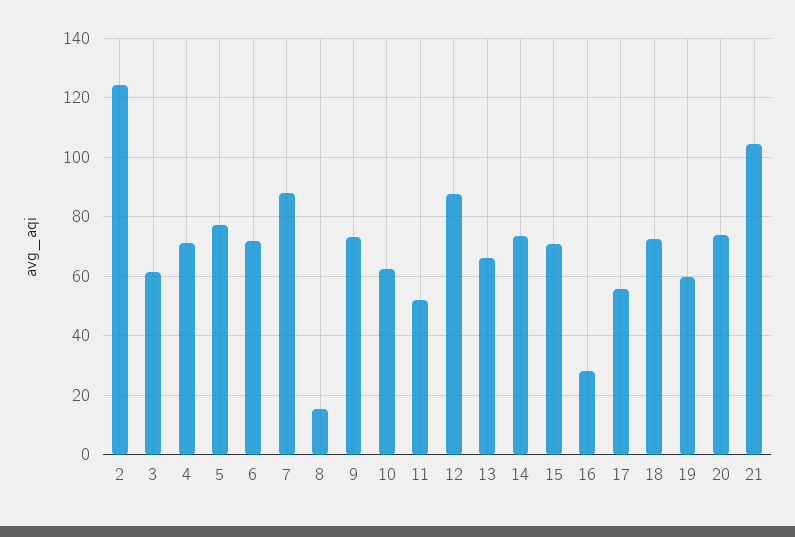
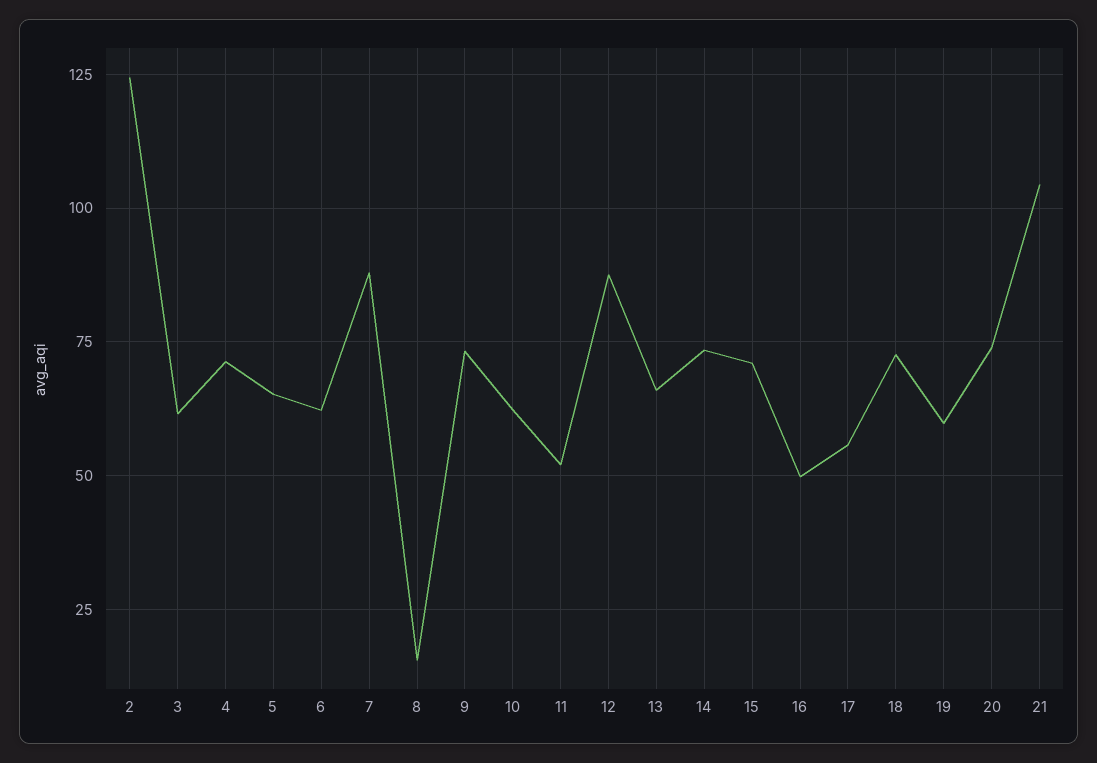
  {
    "2": 125,
    "3": 62.5,
    "4": 72.5,
-   "5": 77.5,
+   "5": 65,
-   "6": 72.5,
+   "6": 62.5,
    "7": 87.5,
    "8": 15,
    "9": 72.5,
    "10": 62.5,
    "11": 52.5,
    "12": 87.5,
    "13": 65,
    "14": 72.5,
    "15": 70,
-   "16": 27.5,
+   "16": 50,
    "17": 55,
    "18": 72.5,
    "19": 60,
    "20": 75,
    "21": 105
  }

